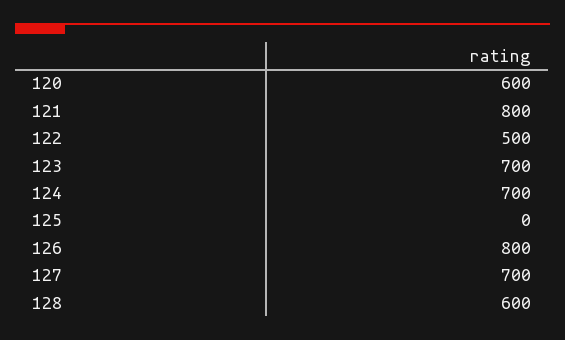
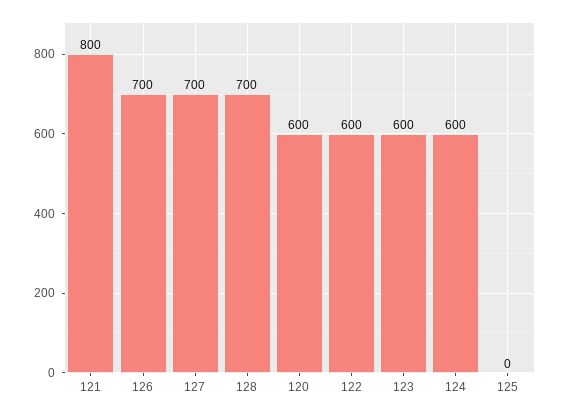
  {
    "120": 600,
    "121": 800,
-   "122": 500,
+   "122": 600,
-   "123": 700,
+   "123": 600,
-   "124": 700,
+   "124": 600,
    "125": 0,
-   "126": 800,
+   "126": 700,
    "127": 700,
-   "128": 600
+   "128": 700
  }

